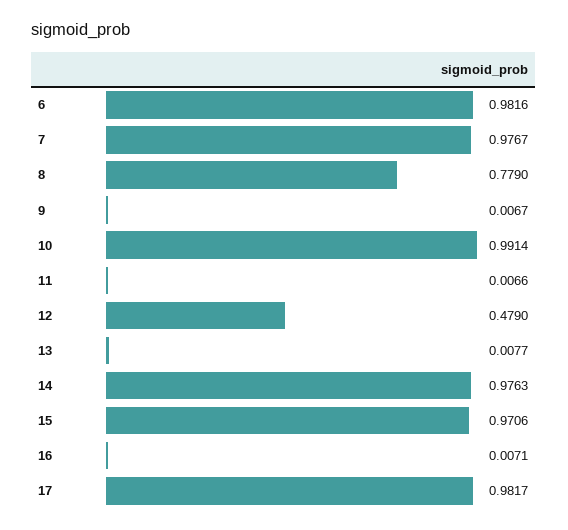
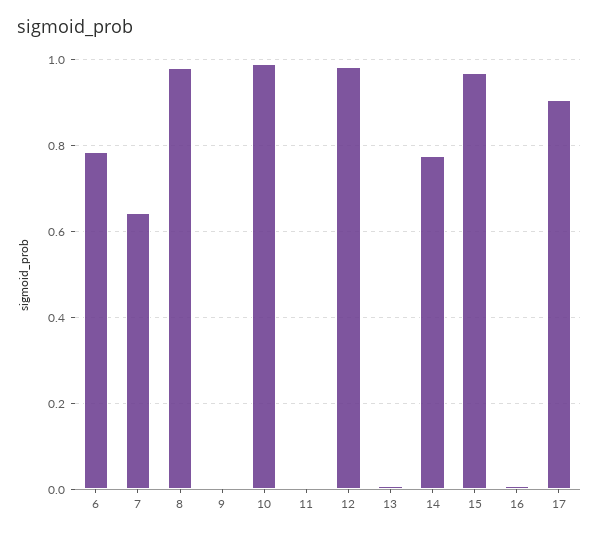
  {
-   "6": 0.9816,
+   "6": 0.78,
-   "7": 0.9767,
+   "7": 0.64,
-   "8": 0.779,
+   "8": 0.98,
    "9": 0.0067,
    "10": 0.9914,
    "11": 0.0066,
-   "12": 0.479,
+   "12": 0.98,
    "13": 0.0077,
-   "14": 0.9763,
+   "14": 0.78,
    "15": 0.9706,
    "16": 0.0071,
-   "17": 0.9817
+   "17": 0.9
  }

